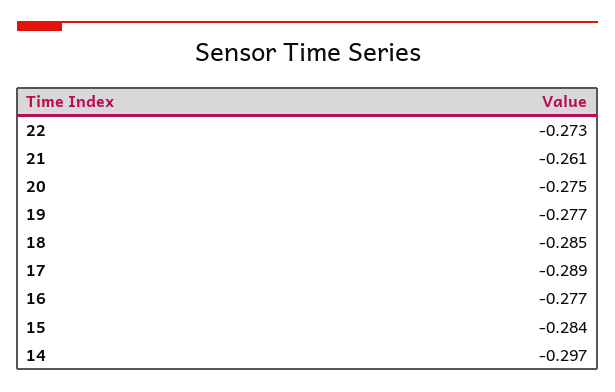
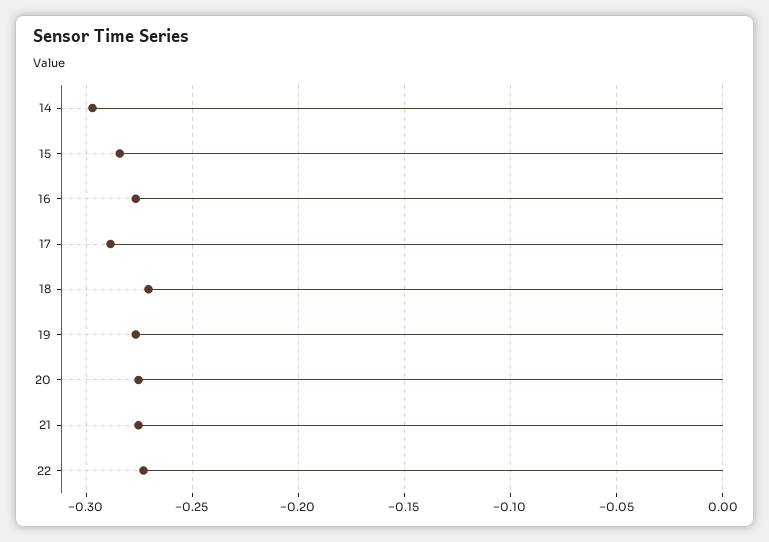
  {
    "22": -0.273,
-   "21": -0.261,
+   "21": -0.275,
    "20": -0.275,
    "19": -0.277,
-   "18": -0.285,
+   "18": -0.27,
    "17": -0.289,
    "16": -0.277,
    "15": -0.284,
    "14": -0.297
  }

